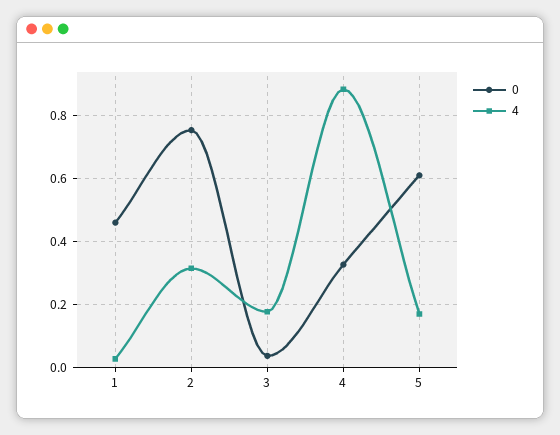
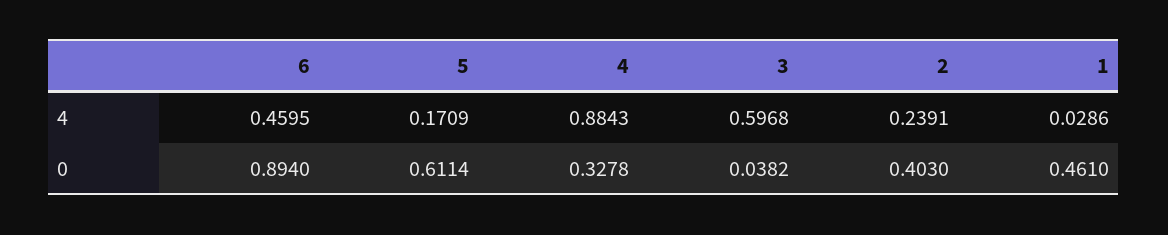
  {
    "0": {
      "1": 0.461,
-     "2": 0.76,
+     "2": 0.403,
      "3": 0.0382,
      "4": 0.3278,
-     "5": 0.6114
+     "5": 0.6114,
+     "6": 0.894
    },
    "4": {
      "1": 0.0286,
-     "2": 0.32,
+     "2": 0.2391,
-     "3": 0.18,
+     "3": 0.5968,
      "4": 0.8843,
-     "5": 0.1709
+     "5": 0.1709,
+     "6": 0.4595
    }
  }

